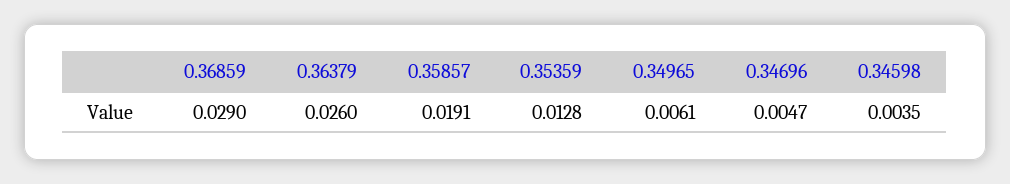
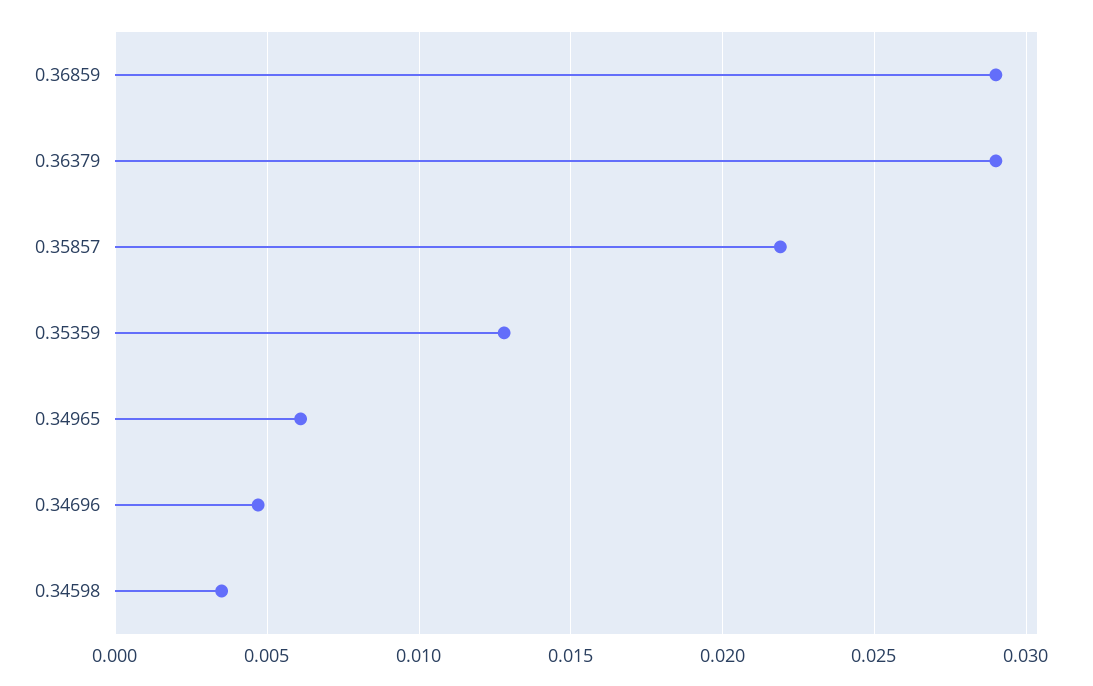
  {
    "0.36859": 0.029,
-   "0.36379": 0.026,
+   "0.36379": 0.029,
-   "0.35857": 0.0191,
+   "0.35857": 0.022,
    "0.35359": 0.0128,
    "0.34965": 0.0061,
    "0.34696": 0.0047,
    "0.34598": 0.0035
  }

